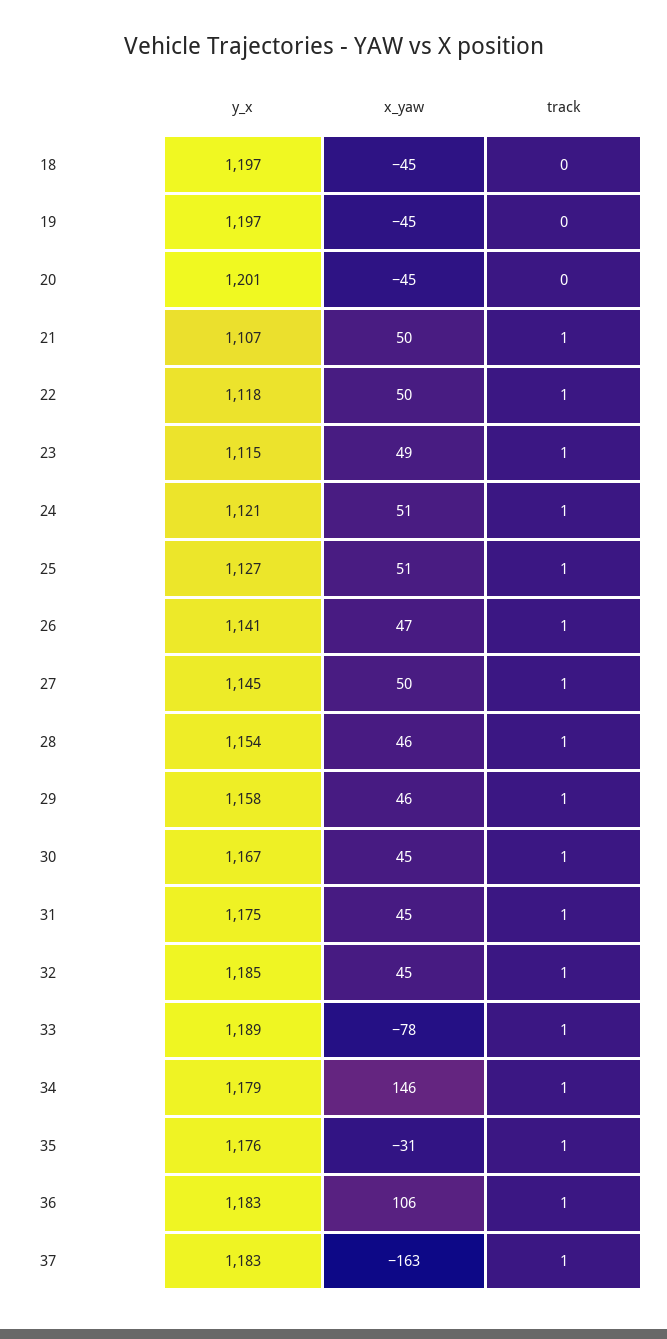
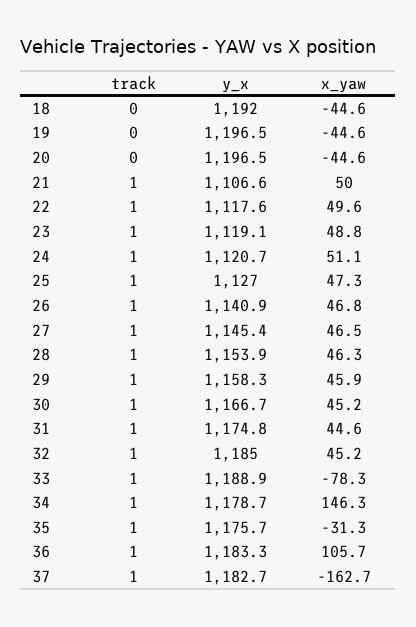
  {
    "y_x": {
-     "18": 1197,
+     "18": 1192,
      "19": 1196.5,
-     "20": 1201,
+     "20": 1196.5,
      "21": 1106.6,
      "22": 1117.6,
-     "23": 1115,
+     "23": 1119.1,
      "24": 1120.7,
      "25": 1127,
      "26": 1140.9,
      "27": 1145.4,
      "28": 1153.9,
      "29": 1158.3,
      "30": 1166.7,
      "31": 1174.8,
      "32": 1185,
      "33": 1188.9,
      "34": 1178.7,
      "35": 1175.7,
      "36": 1183.3,
      "37": 1182.7
    },
    "x_yaw": {
      "18": -44.6,
      "19": -44.6,
      "20": -44.6,
      "21": 50,
      "22": 49.6,
      "23": 48.8,
      "24": 51.1,
-     "25": 51,
+     "25": 47.3,
      "26": 46.8,
-     "27": 50,
+     "27": 46.5,
      "28": 46.3,
      "29": 45.9,
      "30": 45.2,
      "31": 44.6,
      "32": 45.2,
      "33": -78.3,
      "34": 146.3,
      "35": -31.3,
      "36": 105.7,
      "37": -162.7
    },
    "track": {
      "18": 0,
      "19": 0,
      "20": 0,
      "21": 1,
      "22": 1,
      "23": 1,
      "24": 1,
      "25": 1,
      "26": 1,
      "27": 1,
      "28": 1,
      "29": 1,
      "30": 1,
      "31": 1,
      "32": 1,
      "33": 1,
      "34": 1,
      "35": 1,
      "36": 1,
      "37": 1
    }
  }

